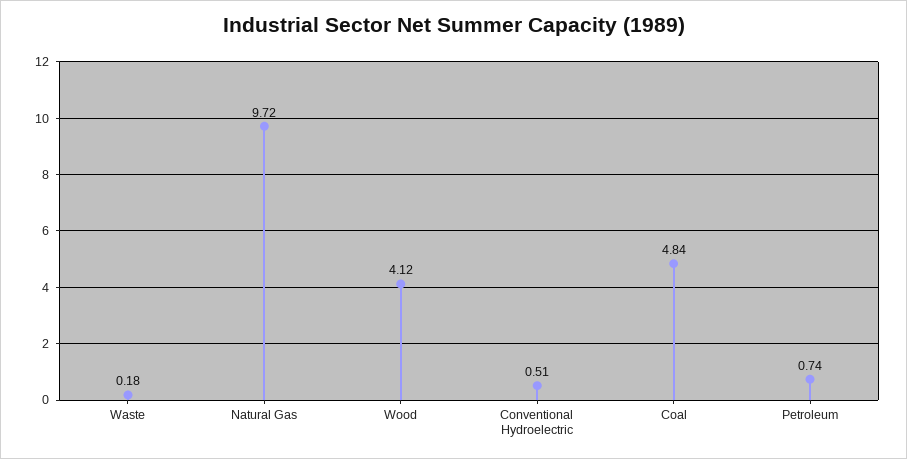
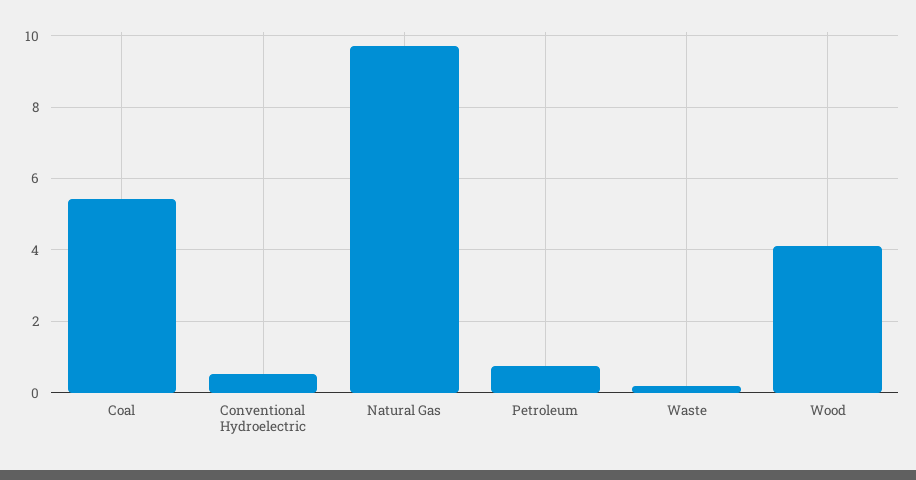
  {
    "Waste": 0.18,
    "Natural Gas": 9.72,
    "Wood": 4.12,
    "Conventional Hydroelectric": 0.51,
-   "Coal": 4.84,
+   "Coal": 5.4,
    "Petroleum": 0.74
  }

